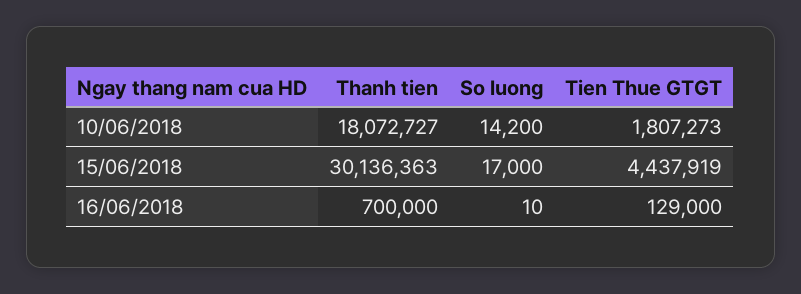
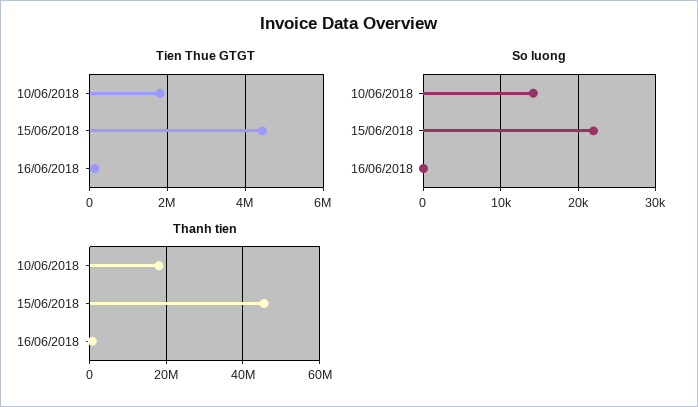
  {
    "Thanh tien": {
      "10/06/2018": 18072727,
-     "15/06/2018": 30136363,
+     "15/06/2018": 46000000,
      "16/06/2018": 700000
    },
    "So luong": {
      "10/06/2018": 14200,
-     "15/06/2018": 17000,
+     "15/06/2018": 22000,
      "16/06/2018": 10
    },
    "Tien Thue GTGT": {
      "10/06/2018": 1807273,
      "15/06/2018": 4437919,
      "16/06/2018": 129000
    }
  }

